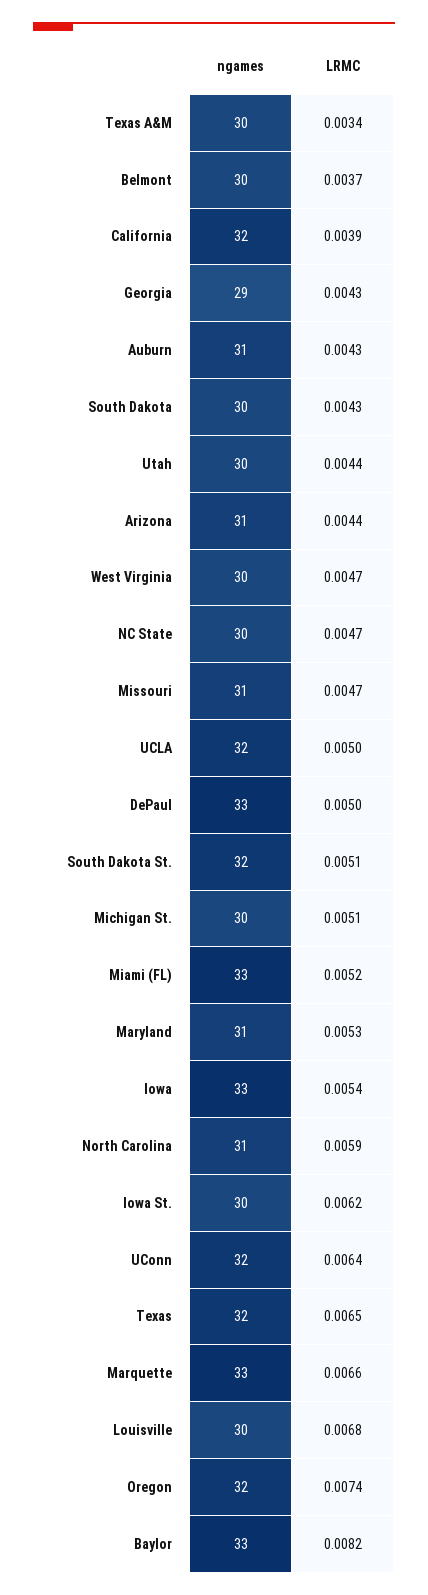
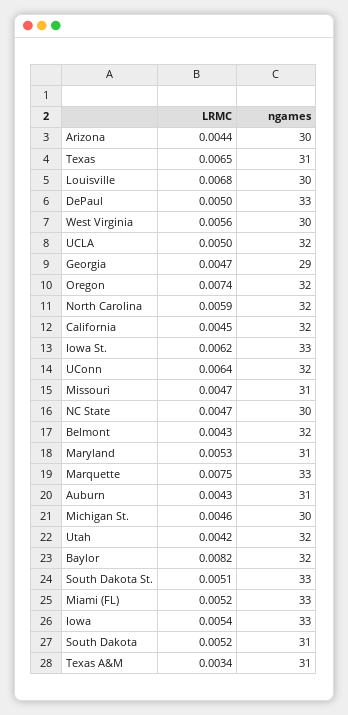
  {
    "ngames": {
-     "Texas A&M": 30,
+     "Texas A&M": 31,
-     "Belmont": 30,
+     "Belmont": 32,
      "California": 32,
      "Georgia": 29,
      "Auburn": 31,
-     "South Dakota": 30,
+     "South Dakota": 31,
-     "Utah": 30,
+     "Utah": 32,
-     "Arizona": 31,
+     "Arizona": 30,
      "West Virginia": 30,
      "NC State": 30,
      "Missouri": 31,
      "UCLA": 32,
      "DePaul": 33,
-     "South Dakota St.": 32,
+     "South Dakota St.": 33,
      "Michigan St.": 30,
      "Miami (FL)": 33,
      "Maryland": 31,
      "Iowa": 33,
-     "North Carolina": 31,
+     "North Carolina": 32,
-     "Iowa St.": 30,
+     "Iowa St.": 33,
      "UConn": 32,
-     "Texas": 32,
+     "Texas": 31,
      "Marquette": 33,
      "Louisville": 30,
      "Oregon": 32,
-     "Baylor": 33
+     "Baylor": 32
    },
    "LRMC": {
      "Texas A&M": 0.0034,
-     "Belmont": 0.0037,
+     "Belmont": 0.0043,
-     "California": 0.0039,
+     "California": 0.0045,
-     "Georgia": 0.0043,
+     "Georgia": 0.0047,
      "Auburn": 0.0043,
-     "South Dakota": 0.0043,
+     "South Dakota": 0.0052,
-     "Utah": 0.0044,
+     "Utah": 0.0042,
      "Arizona": 0.0044,
-     "West Virginia": 0.0047,
+     "West Virginia": 0.0056,
      "NC State": 0.0047,
      "Missouri": 0.0047,
      "UCLA": 0.005,
      "DePaul": 0.005,
      "South Dakota St.": 0.0051,
-     "Michigan St.": 0.0051,
+     "Michigan St.": 0.0046,
      "Miami (FL)": 0.0052,
      "Maryland": 0.0053,
      "Iowa": 0.0054,
      "North Carolina": 0.0059,
      "Iowa St.": 0.0062,
      "UConn": 0.0064,
      "Texas": 0.0065,
-     "Marquette": 0.0066,
+     "Marquette": 0.0075,
      "Louisville": 0.0068,
      "Oregon": 0.0074,
      "Baylor": 0.0082
    }
  }

